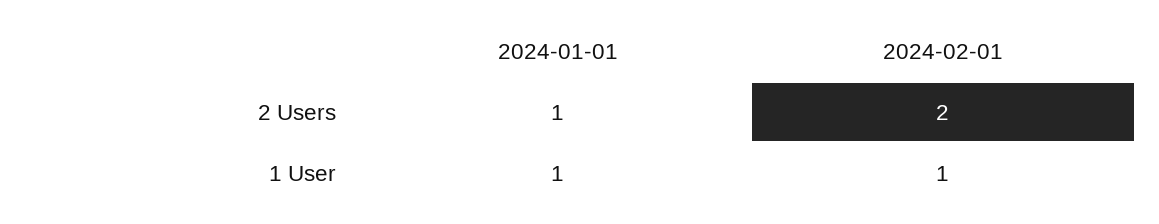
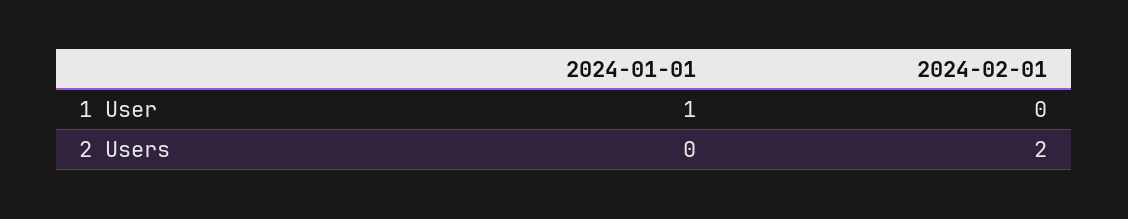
  {
    "2024-01-01": {
-     "2 Users": 1,
+     "2 Users": 0,
      "1 User": 1
    },
    "2024-02-01": {
      "2 Users": 2,
-     "1 User": 1
+     "1 User": 0
    }
  }

